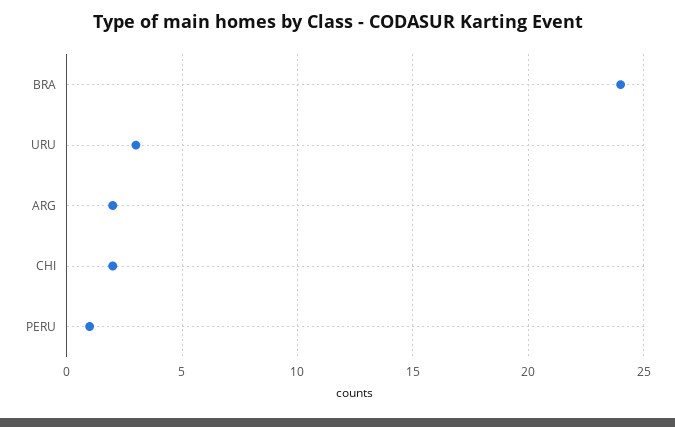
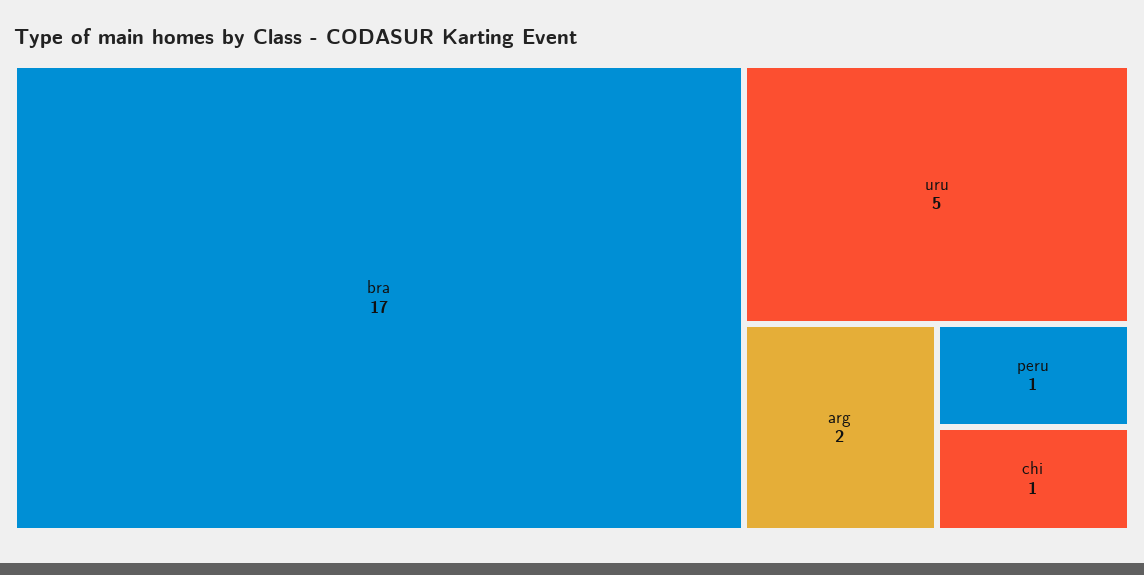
  {
-   "BRA": 24,
+   "BRA": 17,
-   "URU": 3,
+   "URU": 5,
    "ARG": 2,
-   "CHI": 2,
+   "CHI": 1,
    "PERU": 1
  }

